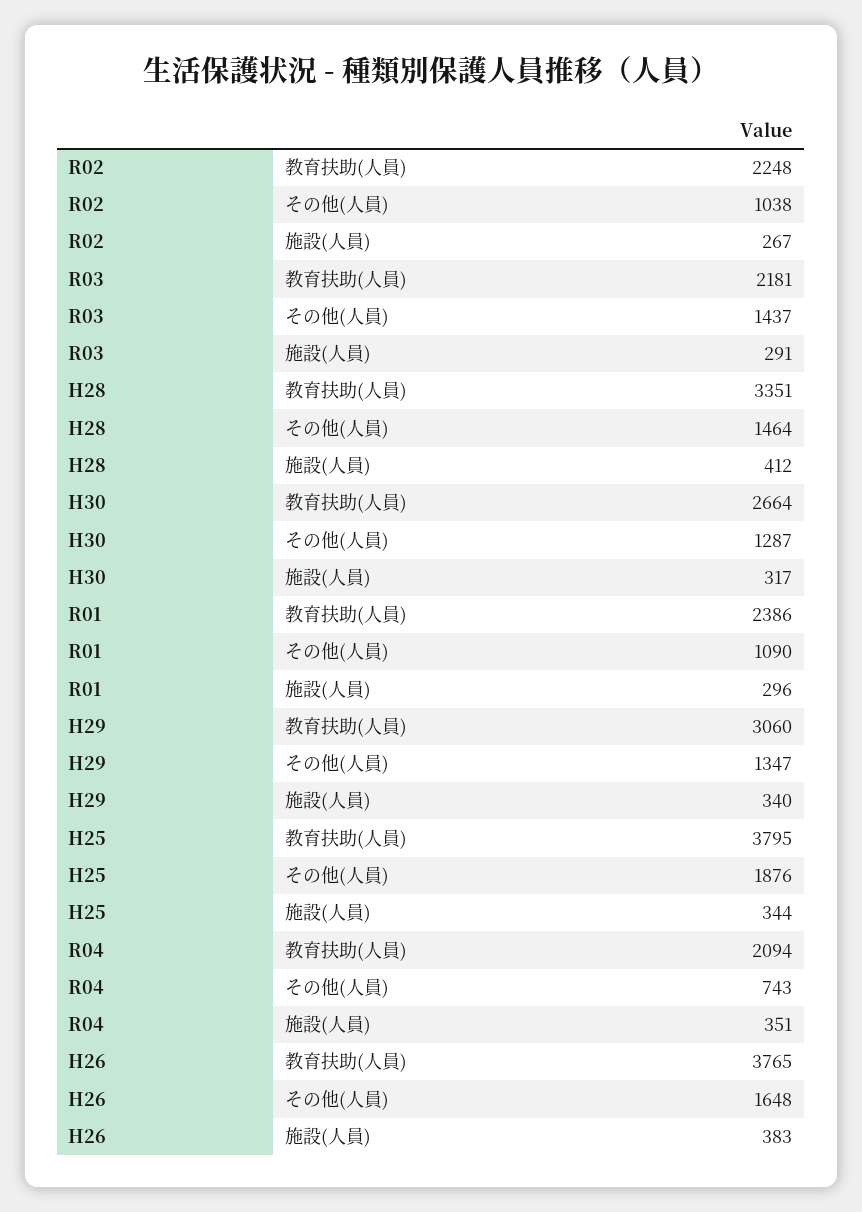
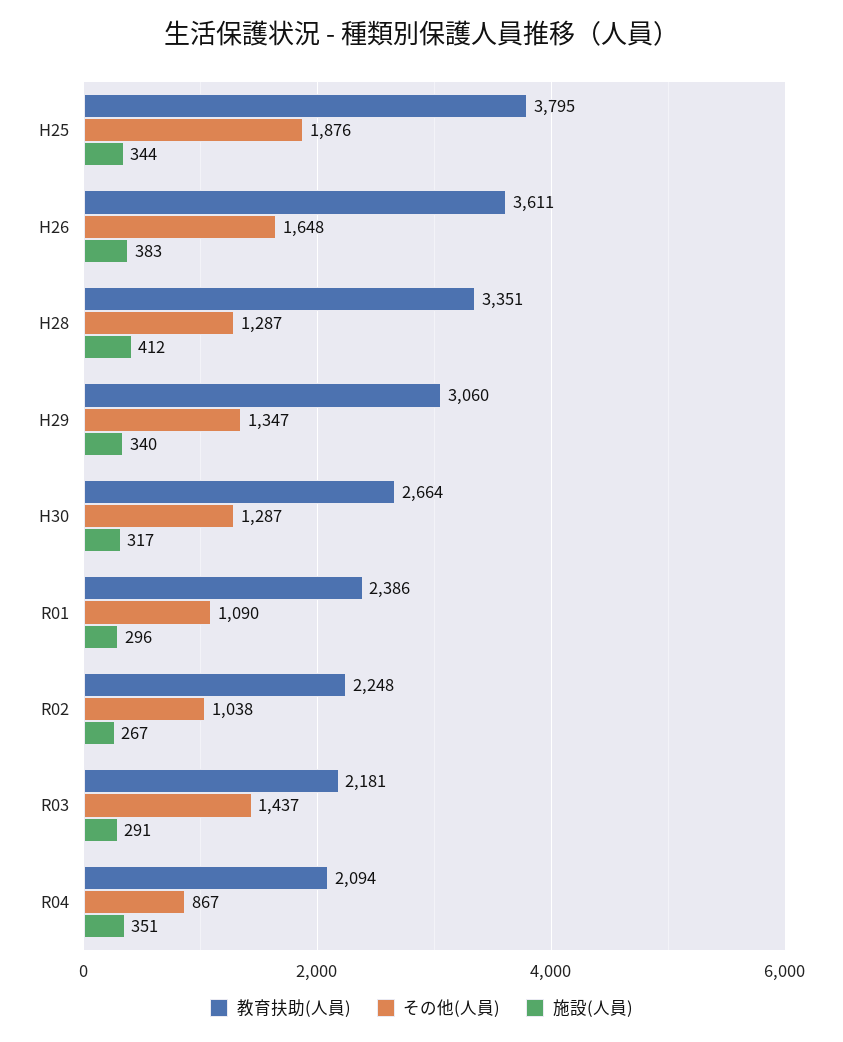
  {
    "教育扶助(人員)": {
      "R02": 2248,
      "R03": 2181,
      "H28": 3351,
      "H30": 2664,
      "R01": 2386,
      "H29": 3060,
      "H25": 3795,
      "R04": 2094,
-     "H26": 3765
+     "H26": 3611
    },
    "その他(人員)": {
      "R02": 1038,
      "R03": 1437,
-     "H28": 1464,
+     "H28": 1287,
      "H30": 1287,
      "R01": 1090,
      "H29": 1347,
      "H25": 1876,
-     "R04": 743,
+     "R04": 867,
      "H26": 1648
    },
    "施設(人員)": {
      "R02": 267,
      "R03": 291,
      "H28": 412,
      "H30": 317,
      "R01": 296,
      "H29": 340,
      "H25": 344,
      "R04": 351,
      "H26": 383
    }
  }

